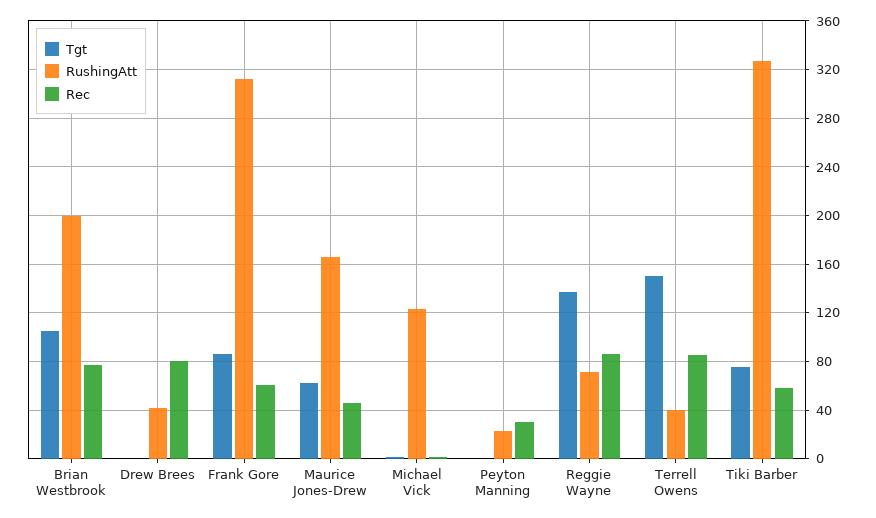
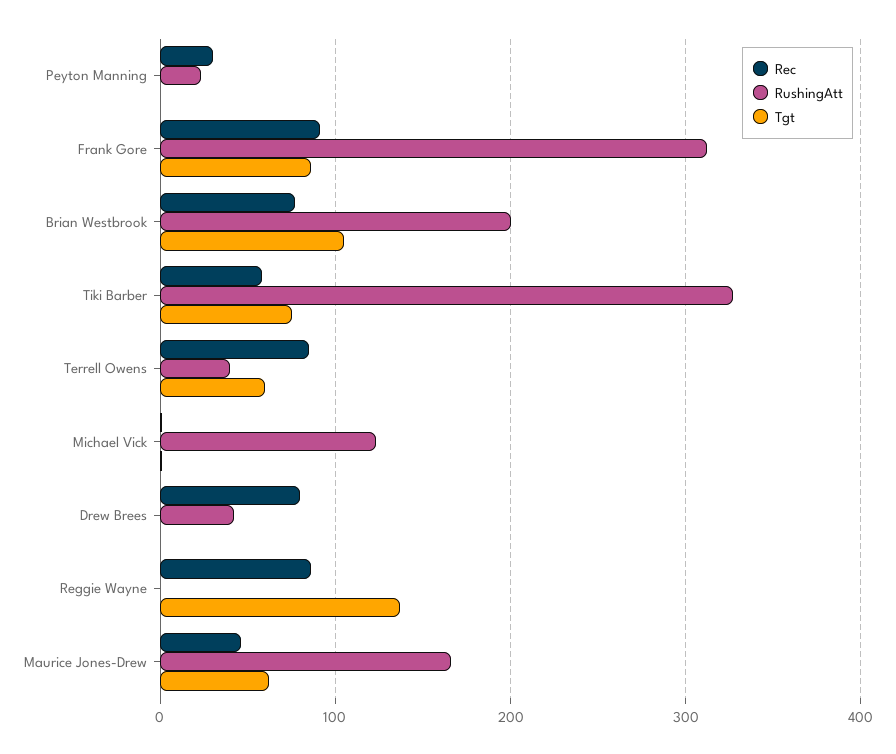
  {
    "Tgt": {
      "Brian Westbrook": 105,
      "Drew Brees": 0,
      "Frank Gore": 85,
      "Maurice Jones-Drew": 60,
      "Michael Vick": 0,
      "Peyton Manning": 0,
      "Reggie Wayne": 135,
-     "Terrell Owens": 150,
+     "Terrell Owens": 60,
      "Tiki Barber": 75
    },
    "RushingAtt": {
      "Brian Westbrook": 200,
      "Drew Brees": 40,
      "Frank Gore": 310,
      "Maurice Jones-Drew": 165,
      "Michael Vick": 125,
      "Peyton Manning": 25,
-     "Reggie Wayne": 70,
+     "Reggie Wayne": 0,
      "Terrell Owens": 40,
      "Tiki Barber": 325
    },
    "Rec": {
      "Brian Westbrook": 75,
      "Drew Brees": 80,
-     "Frank Gore": 60,
+     "Frank Gore": 90,
      "Maurice Jones-Drew": 45,
      "Michael Vick": 0,
      "Peyton Manning": 30,
      "Reggie Wayne": 85,
      "Terrell Owens": 85,
      "Tiki Barber": 60
    }
  }

